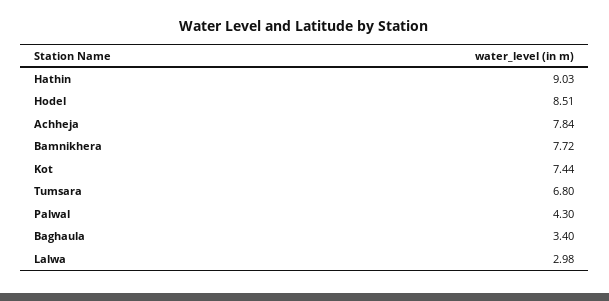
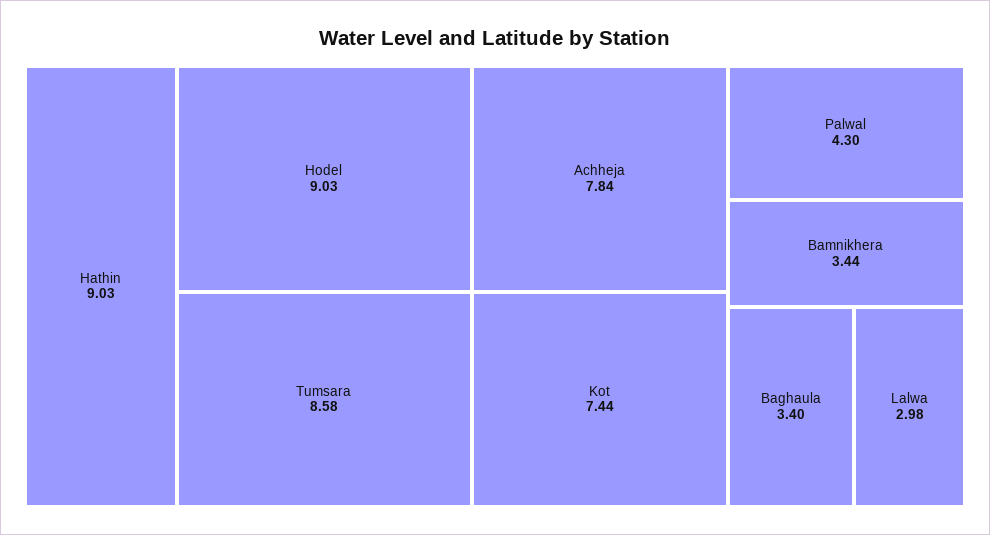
  {
    "Hathin": 9.03,
-   "Hodel": 8.51,
+   "Hodel": 9.03,
    "Achheja": 7.84,
-   "Bamnikhera": 7.72,
+   "Bamnikhera": 3.44,
    "Kot": 7.44,
-   "Tumsara": 6.8,
+   "Tumsara": 8.58,
    "Palwal": 4.3,
    "Baghaula": 3.4,
    "Lalwa": 2.98
  }

